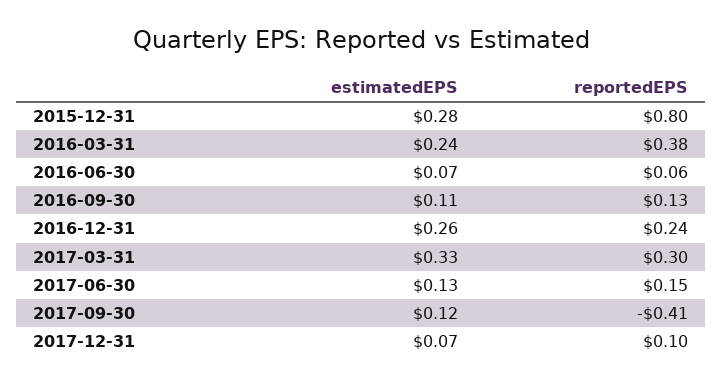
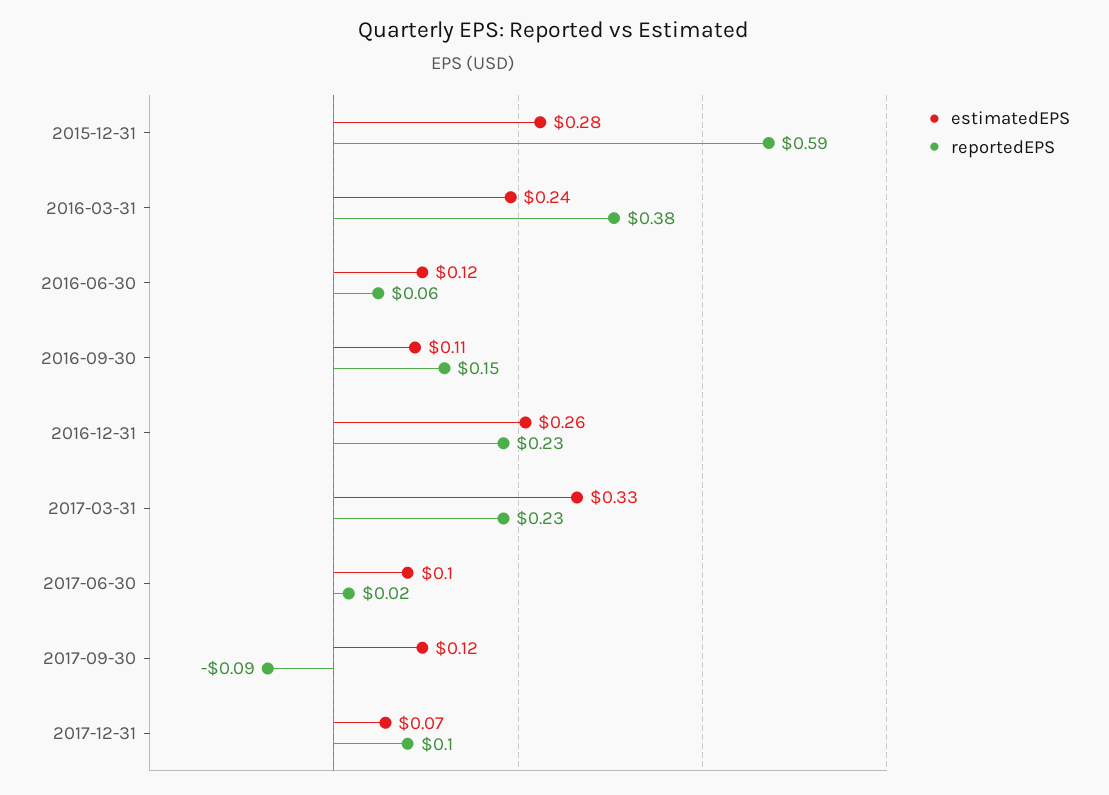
  {
    "estimatedEPS": {
      "2015-12-31": 0.28,
      "2016-03-31": 0.24,
-     "2016-06-30": 0.07,
+     "2016-06-30": 0.12,
      "2016-09-30": 0.11,
      "2016-12-31": 0.26,
      "2017-03-31": 0.33,
-     "2017-06-30": 0.13,
+     "2017-06-30": 0.1,
      "2017-09-30": 0.12,
      "2017-12-31": 0.07
    },
    "reportedEPS": {
-     "2015-12-31": 0.8,
+     "2015-12-31": 0.59,
      "2016-03-31": 0.38,
      "2016-06-30": 0.06,
-     "2016-09-30": 0.13,
+     "2016-09-30": 0.15,
-     "2016-12-31": 0.24,
+     "2016-12-31": 0.23,
-     "2017-03-31": 0.3,
+     "2017-03-31": 0.23,
-     "2017-06-30": 0.15,
+     "2017-06-30": 0.02,
-     "2017-09-30": -0.41,
+     "2017-09-30": -0.09,
      "2017-12-31": 0.1
    }
  }

